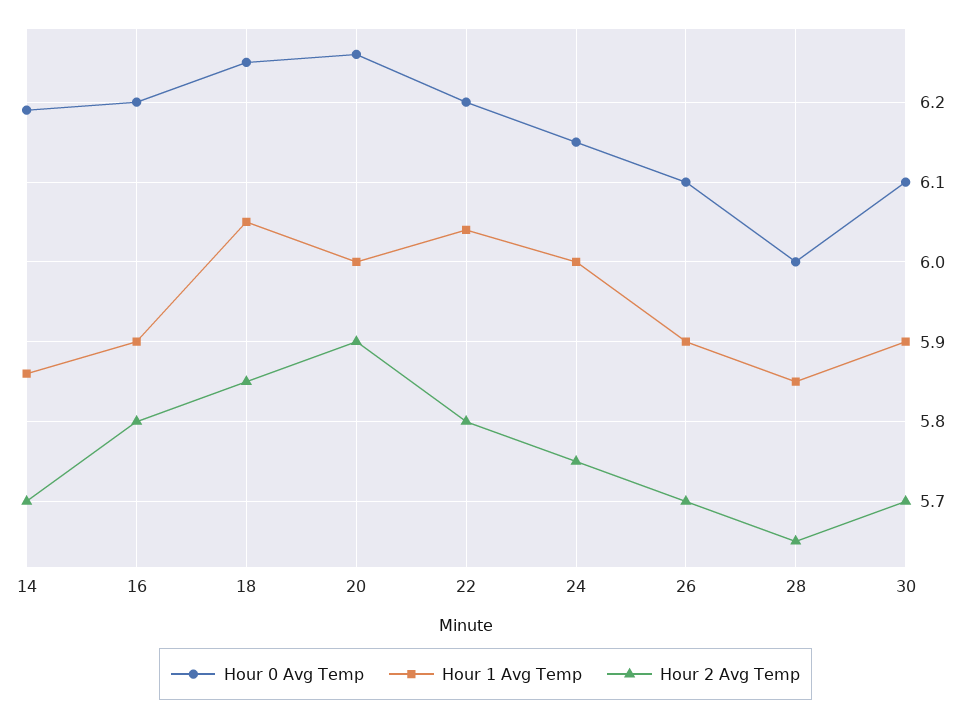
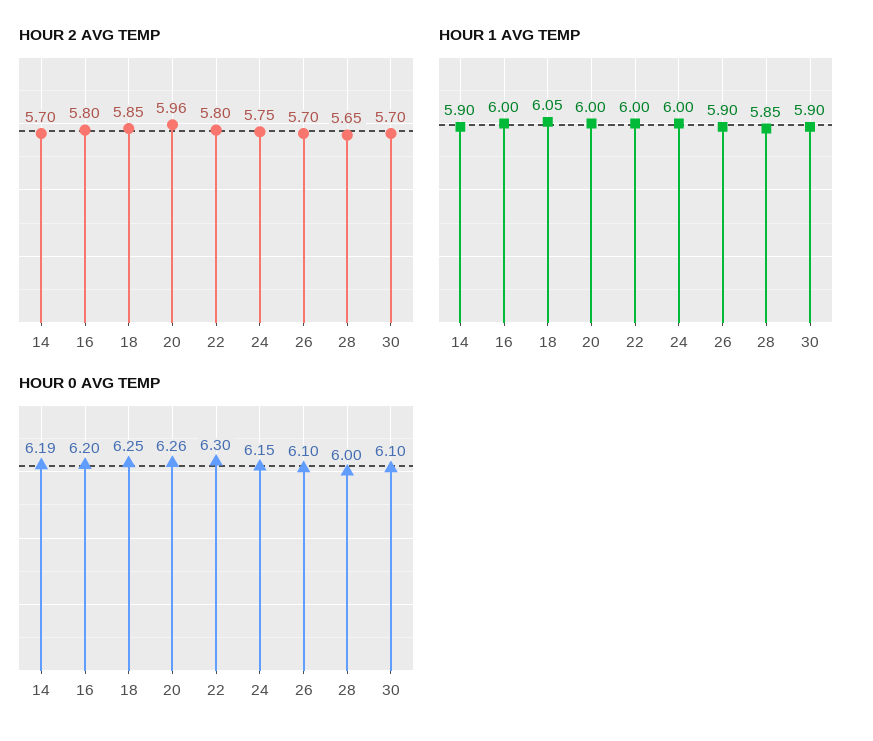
  {
    "Hour 0 Avg Temp": {
      "14": 6.19,
      "16": 6.2,
      "18": 6.25,
      "20": 6.26,
-     "22": 6.2,
+     "22": 6.3,
      "24": 6.15,
      "26": 6.1,
      "28": 6,
      "30": 6.1
    },
    "Hour 1 Avg Temp": {
-     "14": 5.86,
+     "14": 5.9,
-     "16": 5.9,
+     "16": 6,
      "18": 6.05,
      "20": 6,
-     "22": 6.04,
+     "22": 6,
      "24": 6,
      "26": 5.9,
      "28": 5.85,
      "30": 5.9
    },
    "Hour 2 Avg Temp": {
      "14": 5.7,
      "16": 5.8,
      "18": 5.85,
-     "20": 5.9,
+     "20": 5.96,
      "22": 5.8,
      "24": 5.75,
      "26": 5.7,
      "28": 5.65,
      "30": 5.7
    }
  }

